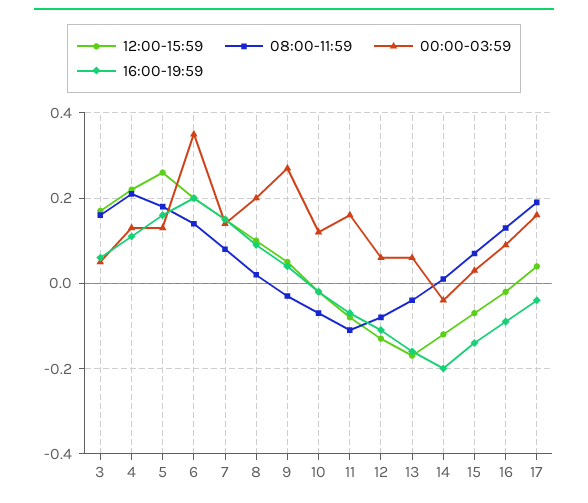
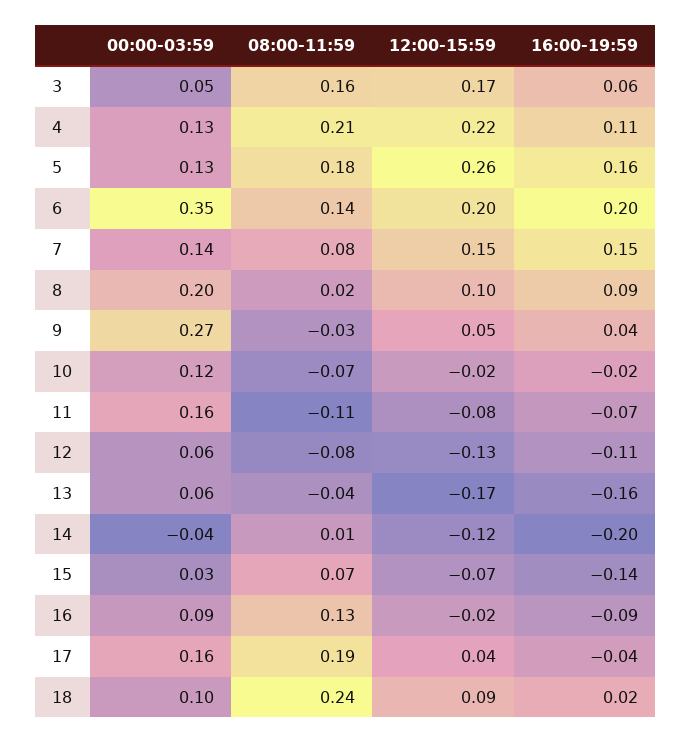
  {
    "12:00-15:59": {
      "3": 0.17,
      "4": 0.22,
      "5": 0.26,
      "6": 0.2,
      "7": 0.15,
      "8": 0.1,
      "9": 0.05,
      "10": -0.02,
      "11": -0.08,
      "12": -0.13,
      "13": -0.17,
      "14": -0.12,
      "15": -0.07,
      "16": -0.02,
-     "17": 0.04
+     "17": 0.04,
+     "18": 0.09
    },
    "08:00-11:59": {
      "3": 0.16,
      "4": 0.21,
      "5": 0.18,
      "6": 0.14,
      "7": 0.08,
      "8": 0.02,
      "9": -0.03,
      "10": -0.07,
      "11": -0.11,
      "12": -0.08,
      "13": -0.04,
      "14": 0.01,
      "15": 0.07,
      "16": 0.13,
-     "17": 0.19
+     "17": 0.19,
+     "18": 0.24
    },
    "00:00-03:59": {
      "3": 0.05,
      "4": 0.13,
      "5": 0.13,
      "6": 0.35,
      "7": 0.14,
      "8": 0.2,
      "9": 0.27,
      "10": 0.12,
      "11": 0.16,
      "12": 0.06,
      "13": 0.06,
      "14": -0.04,
      "15": 0.03,
      "16": 0.09,
-     "17": 0.16
+     "17": 0.16,
+     "18": 0.1
    },
    "16:00-19:59": {
      "3": 0.06,
      "4": 0.11,
      "5": 0.16,
      "6": 0.2,
      "7": 0.15,
      "8": 0.09,
      "9": 0.04,
      "10": -0.02,
      "11": -0.07,
      "12": -0.11,
      "13": -0.16,
      "14": -0.2,
      "15": -0.14,
      "16": -0.09,
-     "17": -0.04
+     "17": -0.04,
+     "18": 0.02
    }
  }

